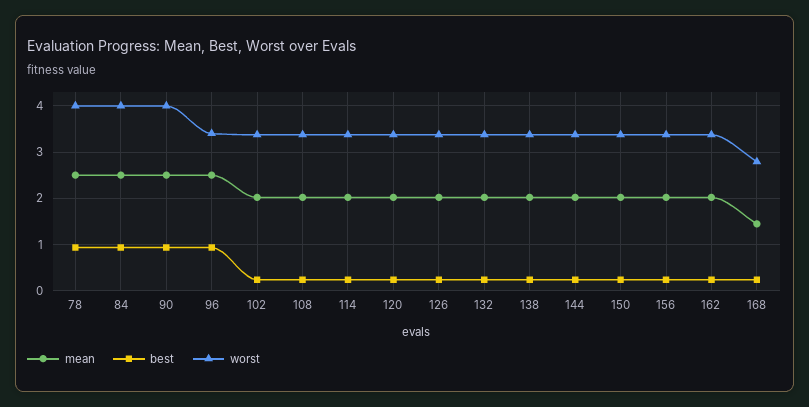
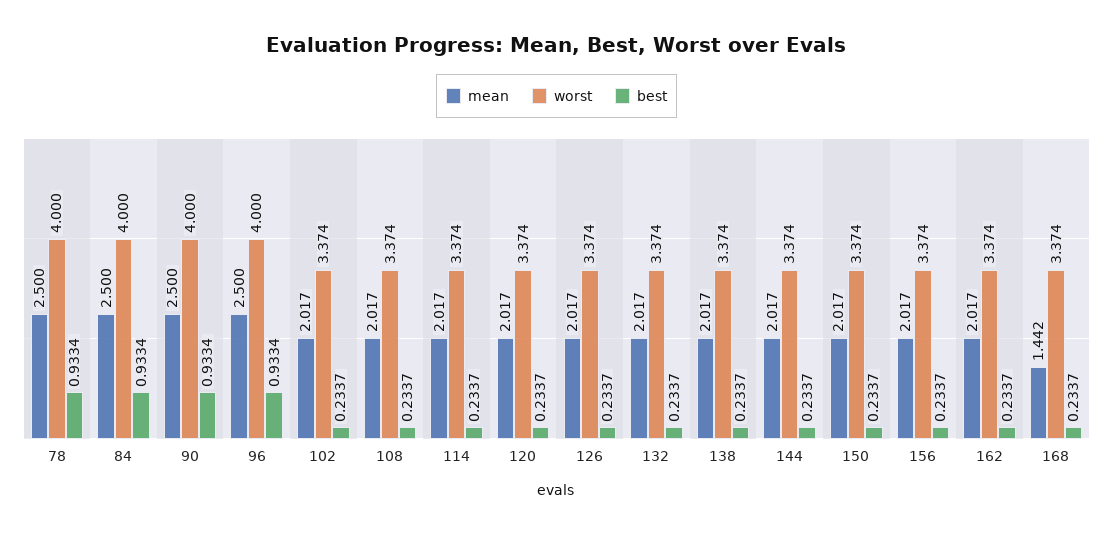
  {
    "mean": {
      "78": 2.5,
      "84": 2.5,
      "90": 2.5,
      "96": 2.5,
      "102": 2.017,
      "108": 2.017,
      "114": 2.017,
      "120": 2.017,
      "126": 2.017,
      "132": 2.017,
      "138": 2.017,
      "144": 2.017,
      "150": 2.017,
      "156": 2.017,
      "162": 2.017,
      "168": 1.442
    },
    "best": {
      "78": 0.9334,
      "84": 0.9334,
      "90": 0.9334,
      "96": 0.9334,
      "102": 0.2337,
      "108": 0.2337,
      "114": 0.2337,
      "120": 0.2337,
      "126": 0.2337,
      "132": 0.2337,
      "138": 0.2337,
      "144": 0.2337,
      "150": 0.2337,
      "156": 0.2337,
      "162": 0.2337,
      "168": 0.2337
    },
    "worst": {
      "78": 4,
      "84": 4,
      "90": 4,
-     "96": 3.4,
+     "96": 4,
      "102": 3.374,
      "108": 3.374,
      "114": 3.374,
      "120": 3.374,
      "126": 3.374,
      "132": 3.374,
      "138": 3.374,
      "144": 3.374,
      "150": 3.374,
      "156": 3.374,
      "162": 3.374,
-     "168": 2.8
+     "168": 3.374
    }
  }

